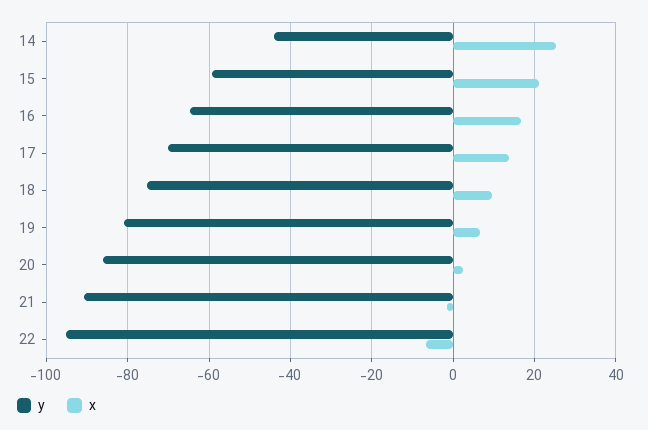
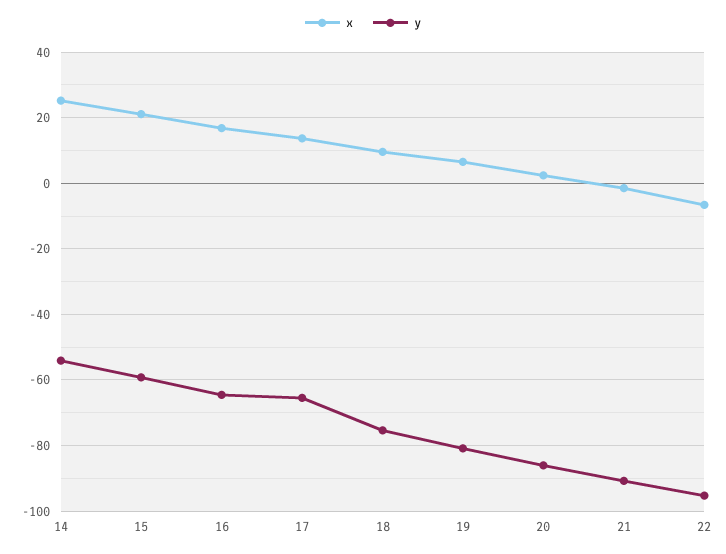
  {
    "y": {
-     "14": -44,
+     "14": -54,
      "15": -60,
      "16": -64,
-     "17": -70,
+     "17": -66,
      "18": -76,
      "19": -80,
      "20": -86,
      "21": -90,
      "22": -96
    },
    "x": {
      "14": 26,
      "15": 22,
      "16": 16,
      "17": 14,
      "18": 10,
      "19": 6,
      "20": 2,
      "21": -2,
      "22": -6
    }
  }

